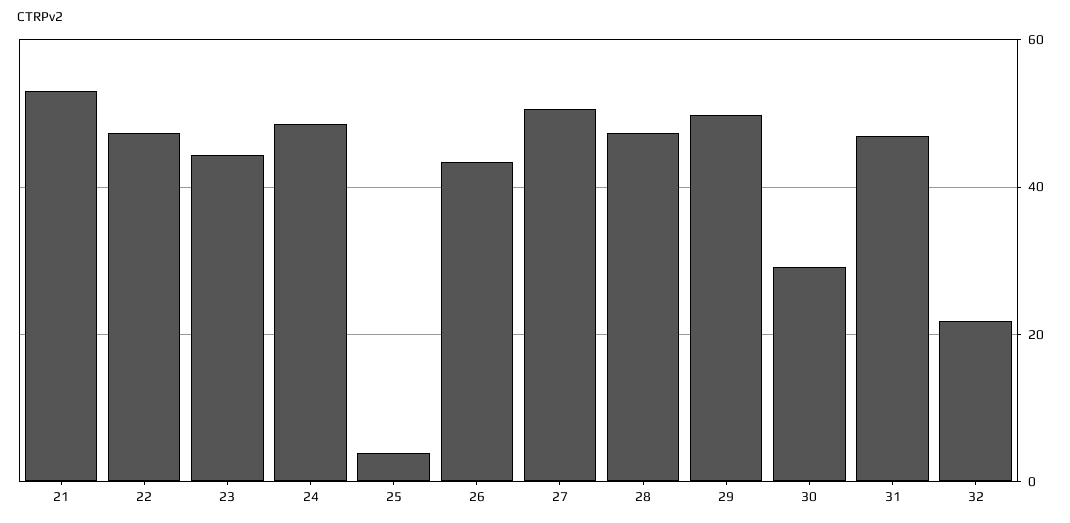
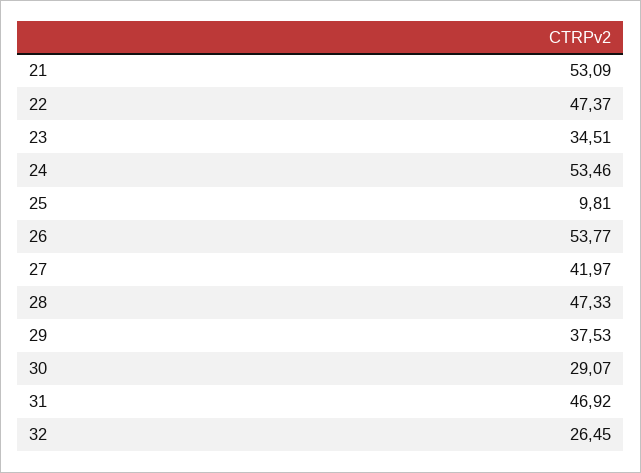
  {
    "21": 53.09,
    "22": 47.37,
-   "23": 44,
+   "23": 34.51,
-   "24": 48,
+   "24": 53.46,
-   "25": 4,
+   "25": 9.81,
-   "26": 44,
+   "26": 53.77,
-   "27": 50,
+   "27": 41.97,
    "28": 47.33,
-   "29": 50,
+   "29": 37.53,
    "30": 29.07,
    "31": 46.92,
-   "32": 22
+   "32": 26.45
  }

